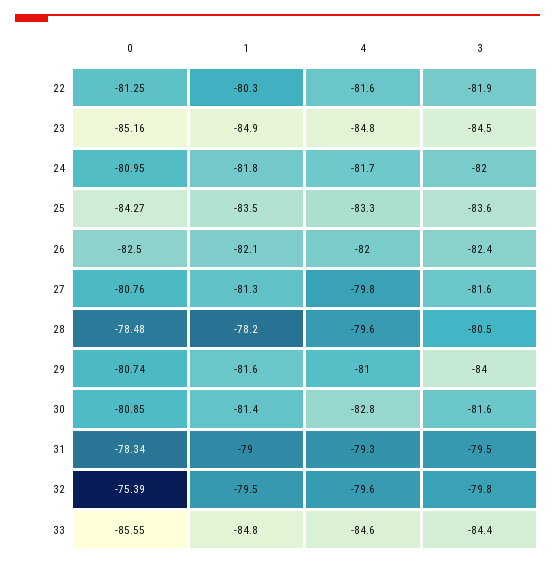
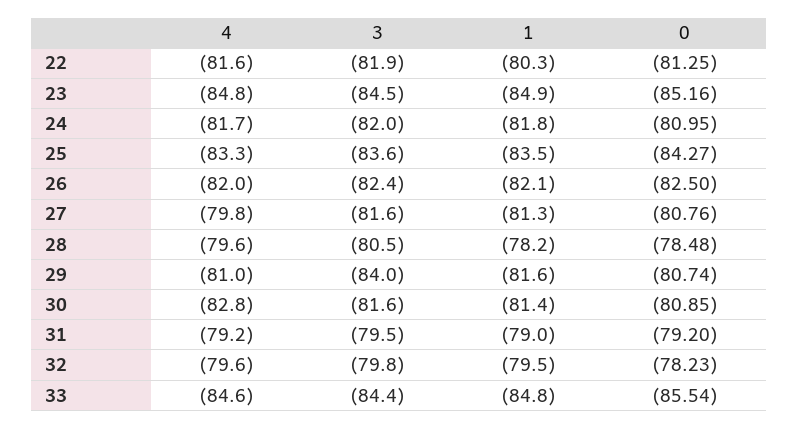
  {
    "0": {
      "22": -81.25,
      "23": -85.16,
      "24": -80.95,
      "25": -84.27,
      "26": -82.5,
      "27": -80.76,
      "28": -78.48,
      "29": -80.74,
      "30": -80.85,
-     "31": -78.34,
+     "31": -79.2,
-     "32": -75.39,
+     "32": -78.23,
-     "33": -85.55
+     "33": -85.54
    },
    "1": {
      "22": -80.3,
      "23": -84.9,
      "24": -81.8,
      "25": -83.5,
      "26": -82.1,
      "27": -81.3,
      "28": -78.2,
      "29": -81.6,
      "30": -81.4,
      "31": -79,
      "32": -79.5,
      "33": -84.8
    },
    "4": {
      "22": -81.6,
      "23": -84.8,
      "24": -81.7,
      "25": -83.3,
      "26": -82,
      "27": -79.8,
      "28": -79.6,
      "29": -81,
      "30": -82.8,
-     "31": -79.3,
+     "31": -79.2,
      "32": -79.6,
      "33": -84.6
    },
    "3": {
      "22": -81.9,
      "23": -84.5,
      "24": -82,
      "25": -83.6,
      "26": -82.4,
      "27": -81.6,
      "28": -80.5,
      "29": -84,
      "30": -81.6,
      "31": -79.5,
      "32": -79.8,
      "33": -84.4
    }
  }

